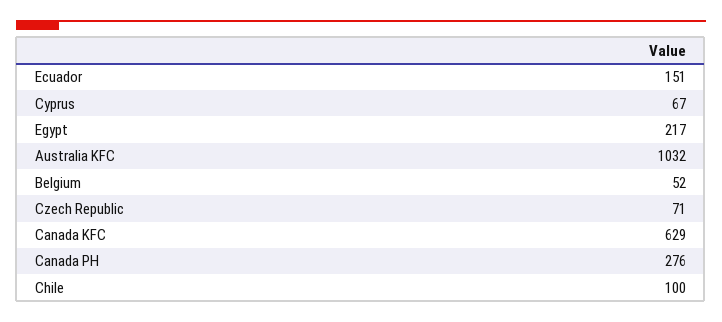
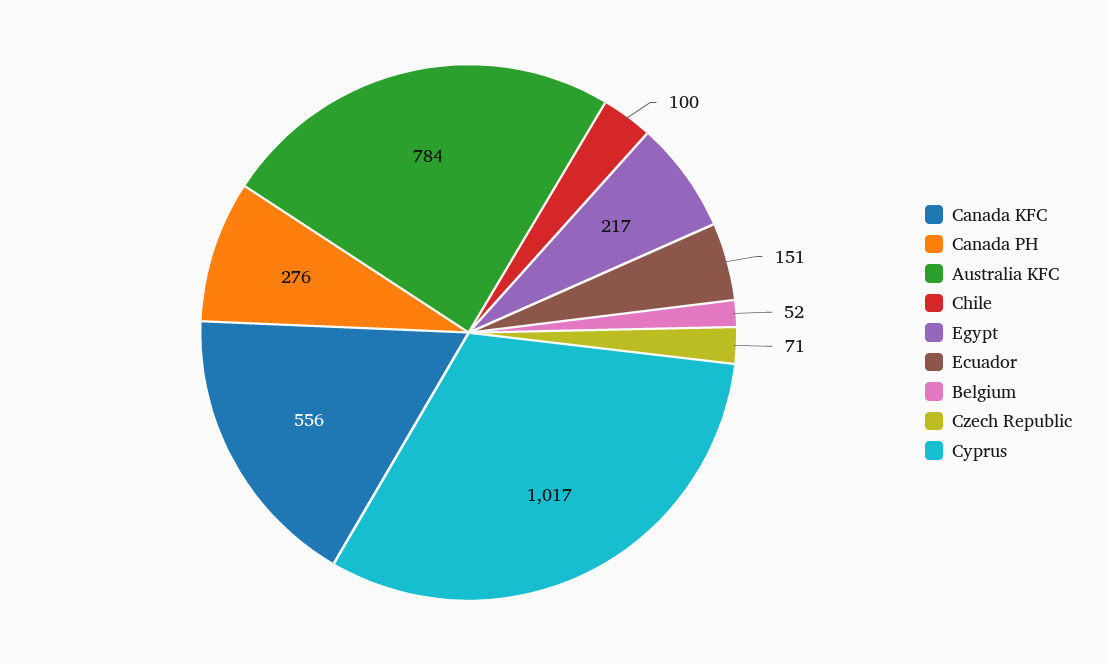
  {
    "Ecuador": 151,
-   "Cyprus": 67,
+   "Cyprus": 1017,
    "Egypt": 217,
-   "Australia KFC": 1032,
+   "Australia KFC": 784,
    "Belgium": 52,
    "Czech Republic": 71,
-   "Canada KFC": 629,
+   "Canada KFC": 556,
    "Canada PH": 276,
    "Chile": 100
  }

